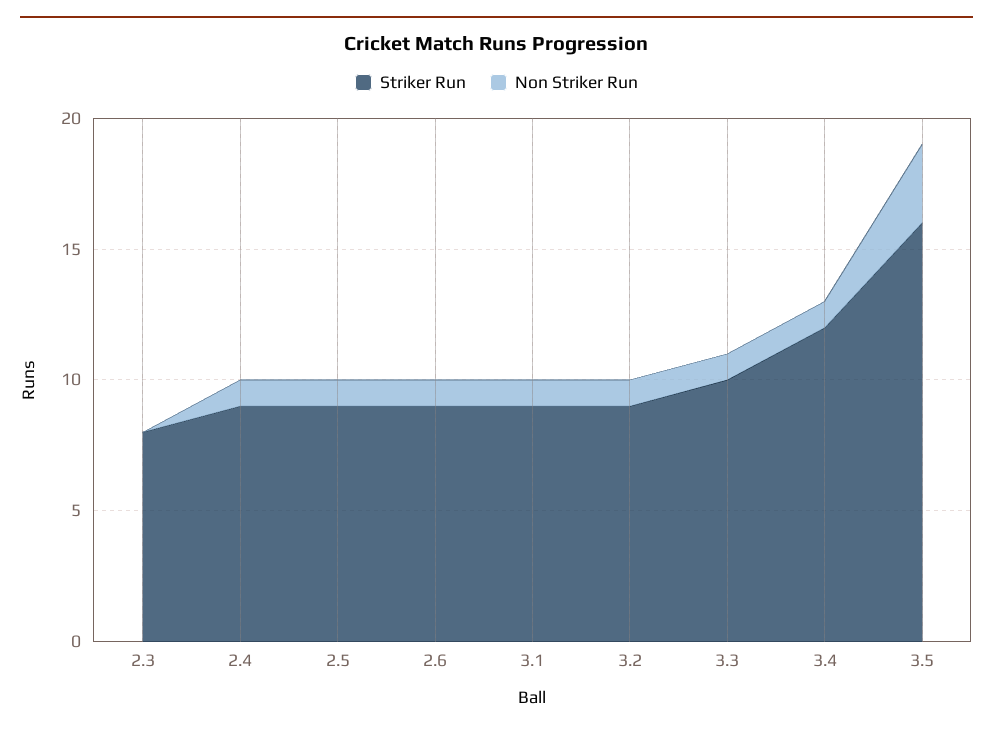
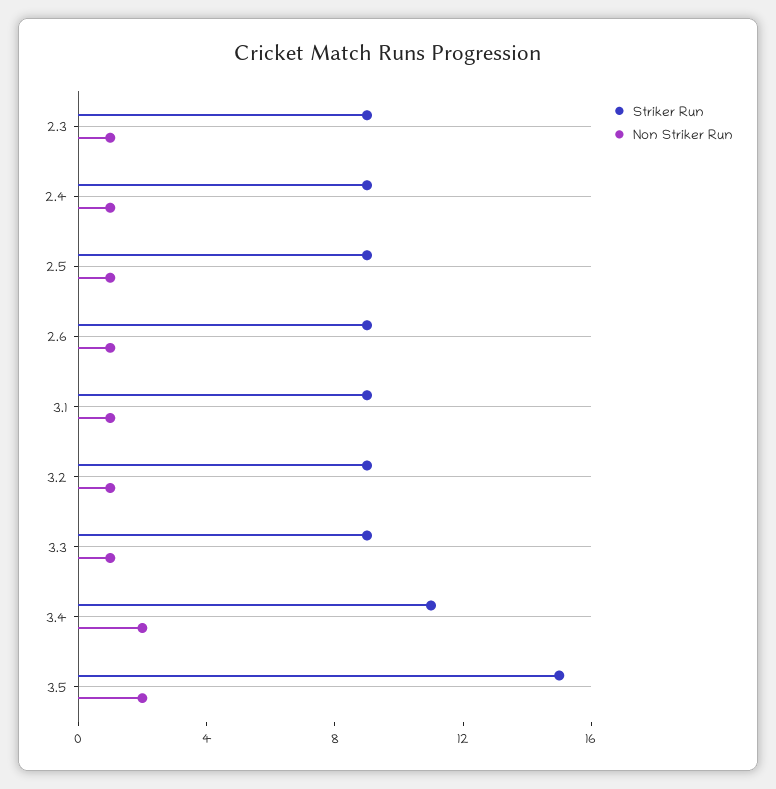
  {
    "Striker Run": {
-     "2.3": 8,
+     "2.3": 9,
      "2.4": 9,
      "2.5": 9,
      "2.6": 9,
      "3.1": 9,
      "3.2": 9,
-     "3.3": 10,
+     "3.3": 9,
-     "3.4": 12,
+     "3.4": 11,
-     "3.5": 16
+     "3.5": 15
    },
    "Non Striker Run": {
-     "2.3": 0,
+     "2.3": 1,
      "2.4": 1,
      "2.5": 1,
      "2.6": 1,
      "3.1": 1,
      "3.2": 1,
      "3.3": 1,
-     "3.4": 1,
+     "3.4": 2,
-     "3.5": 3
+     "3.5": 2
    }
  }

